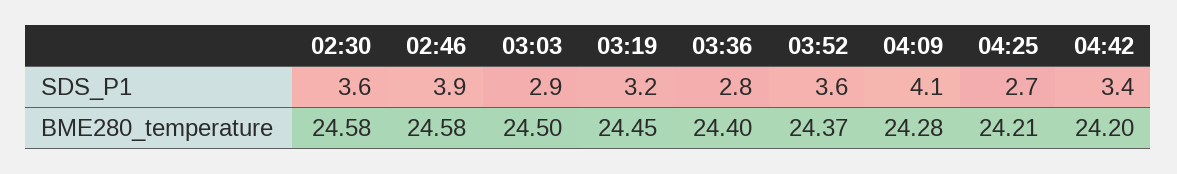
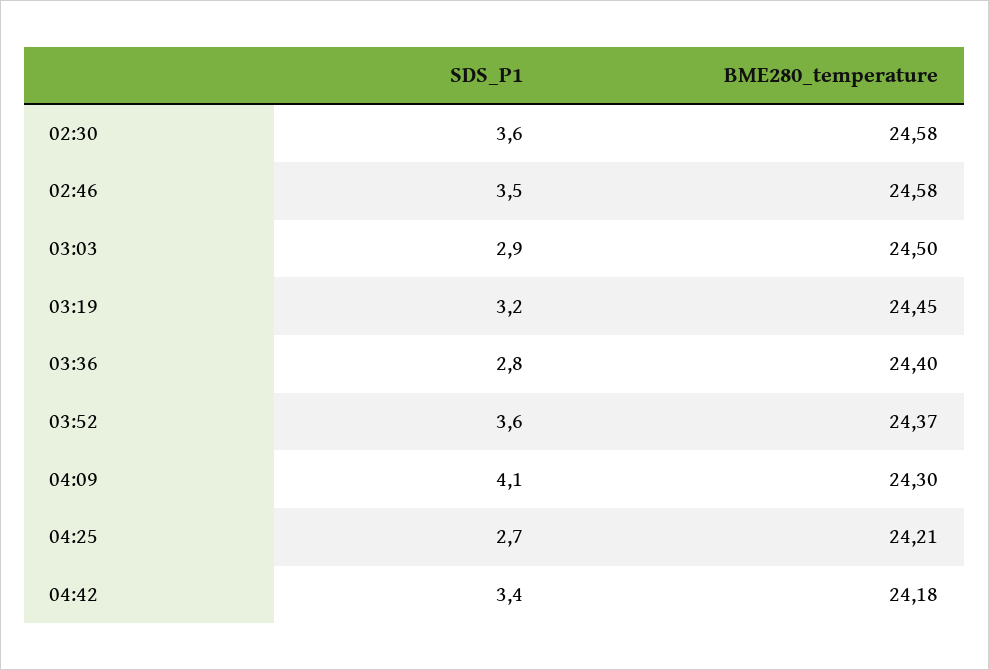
  {
    "02:30": {
      "SDS_P1": 3.6,
      "BME280_temperature": 24.58
    },
    "02:46": {
-     "SDS_P1": 3.9,
+     "SDS_P1": 3.5,
      "BME280_temperature": 24.58
    },
    "03:03": {
      "SDS_P1": 2.9,
      "BME280_temperature": 24.5
    },
    "03:19": {
      "SDS_P1": 3.2,
      "BME280_temperature": 24.45
    },
    "03:36": {
      "SDS_P1": 2.8,
      "BME280_temperature": 24.4
    },
    "03:52": {
      "SDS_P1": 3.6,
      "BME280_temperature": 24.37
    },
    "04:09": {
      "SDS_P1": 4.1,
-     "BME280_temperature": 24.28
+     "BME280_temperature": 24.3
    },
    "04:25": {
      "SDS_P1": 2.7,
      "BME280_temperature": 24.21
    },
    "04:42": {
      "SDS_P1": 3.4,
-     "BME280_temperature": 24.2
+     "BME280_temperature": 24.18
    }
  }

